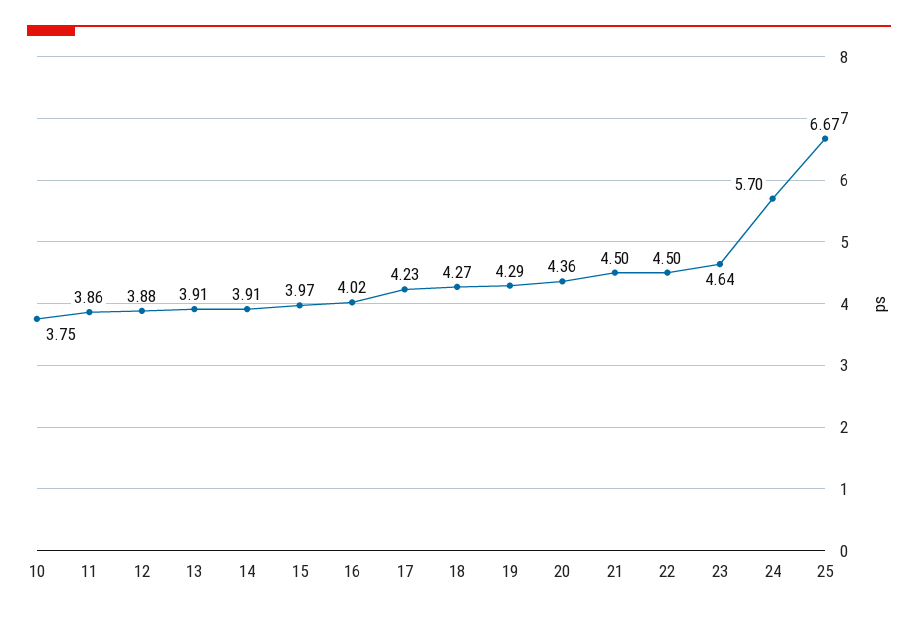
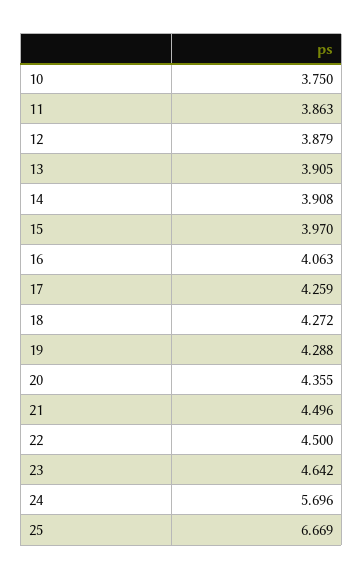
  {
    "10": 3.75,
    "11": 3.863,
    "12": 3.879,
    "13": 3.905,
    "14": 3.908,
    "15": 3.97,
-   "16": 4.02,
+   "16": 4.063,
-   "17": 4.23,
+   "17": 4.259,
    "18": 4.272,
    "19": 4.288,
    "20": 4.355,
    "21": 4.496,
    "22": 4.5,
    "23": 4.642,
    "24": 5.696,
    "25": 6.669
  }

